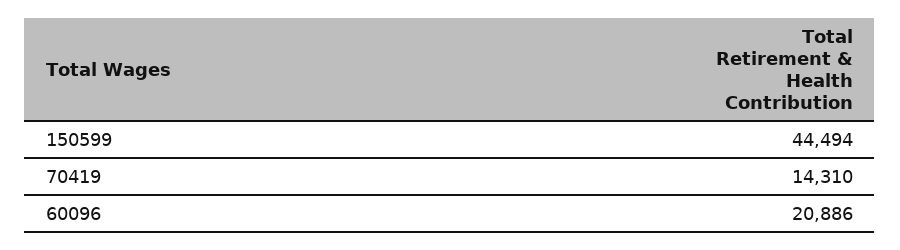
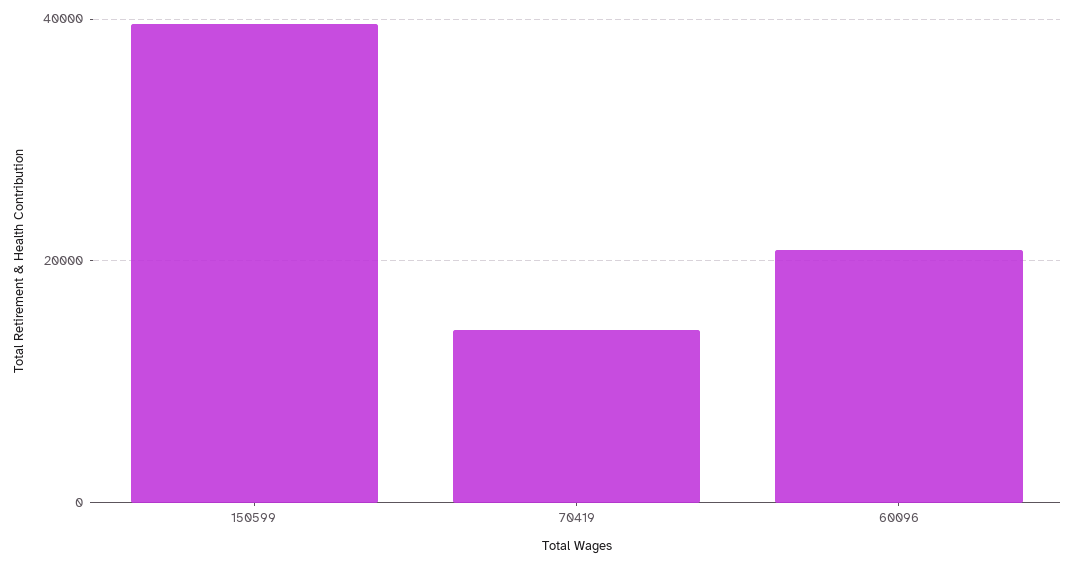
  {
-   "150599": 44494,
+   "150599": 40000,
    "70419": 14310,
    "60096": 20886
  }

